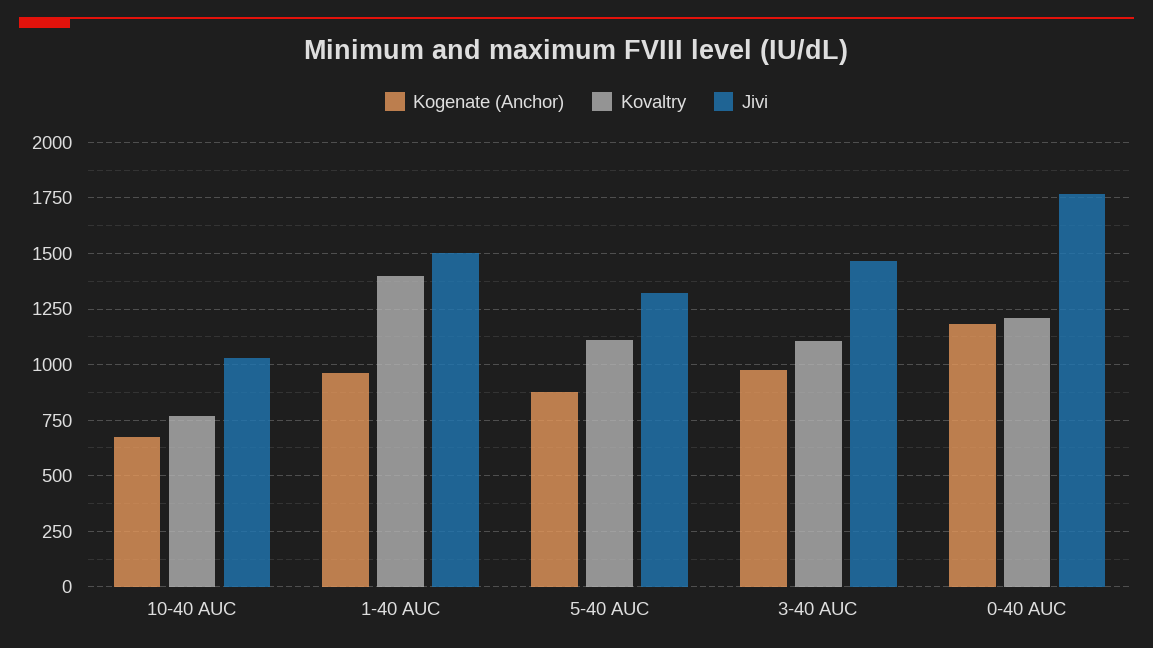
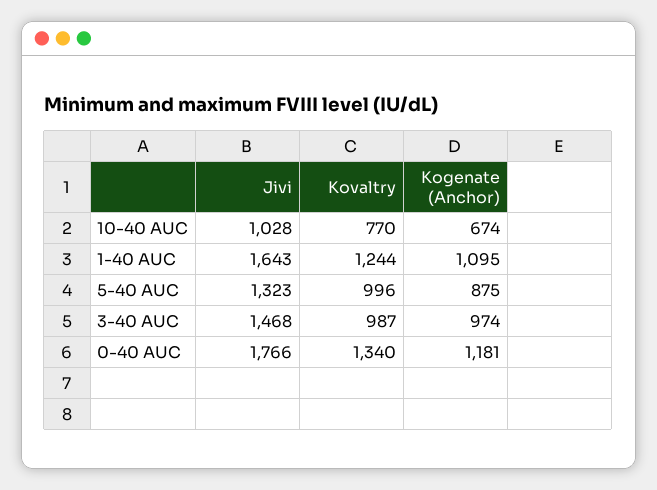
  {
    "Kogenate (Anchor)": {
      "10-40 AUC": 674,
-     "1-40 AUC": 950,
+     "1-40 AUC": 1095,
      "5-40 AUC": 875,
      "3-40 AUC": 974,
      "0-40 AUC": 1181
    },
    "Kovaltry": {
      "10-40 AUC": 770,
-     "1-40 AUC": 1400,
+     "1-40 AUC": 1244,
-     "5-40 AUC": 1100,
+     "5-40 AUC": 996,
-     "3-40 AUC": 1100,
+     "3-40 AUC": 987,
-     "0-40 AUC": 1200
+     "0-40 AUC": 1340
    },
    "Jivi": {
      "10-40 AUC": 1028,
-     "1-40 AUC": 1500,
+     "1-40 AUC": 1643,
      "5-40 AUC": 1323,
      "3-40 AUC": 1468,
      "0-40 AUC": 1766
    }
  }

